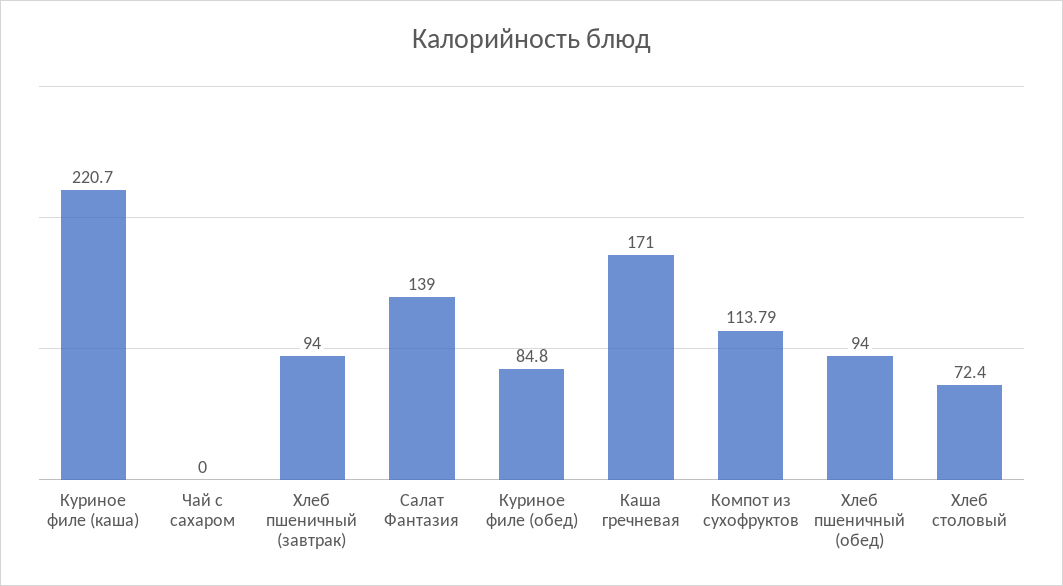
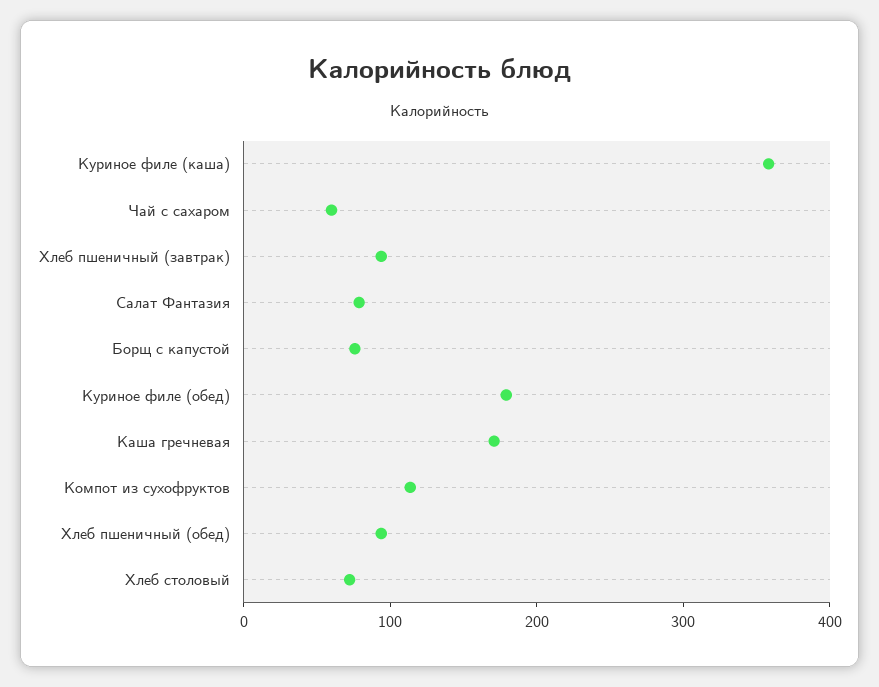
  {
-   "Куриное филе (каша)": 220.7,
+   "Куриное филе (каша)": 360,
-   "Чай с сахаром": 0,
+   "Чай с сахаром": 60,
    "Хлеб пшеничный (завтрак)": 94,
-   "Салат Фантазия": 139,
+   "Салат Фантазия": 80,
-   "Куриное филе (обед)": 84.8,
+   "Куриное филе (обед)": 180,
    "Каша гречневая": 171,
    "Компот из сухофруктов": 113.79,
    "Хлеб пшеничный (обед)": 94,
-   "Хлеб столовый": 72.4
+   "Хлеб столовый": 72.4,
+   "Борщ с капустой": 80
  }

